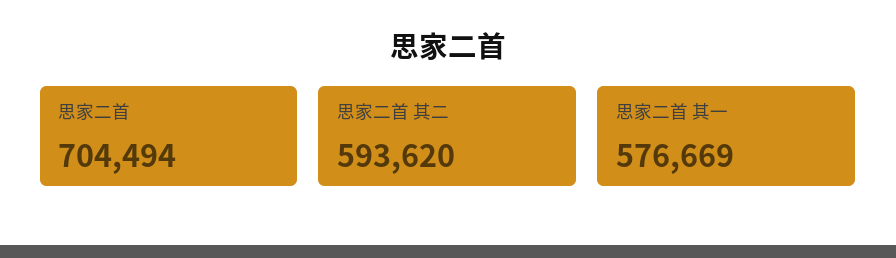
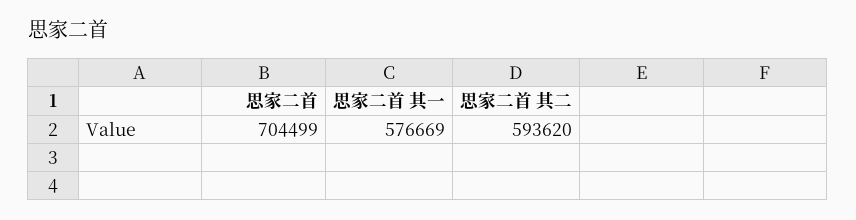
  {
-   "思家二首": 704494,
+   "思家二首": 704499,
    "思家二首 其二": 593620,
    "思家二首 其一": 576669
  }

